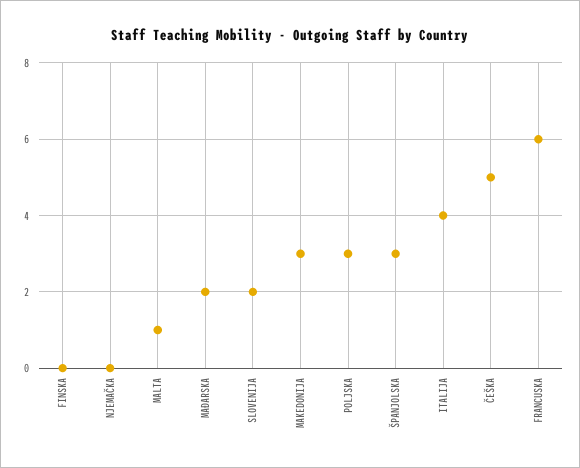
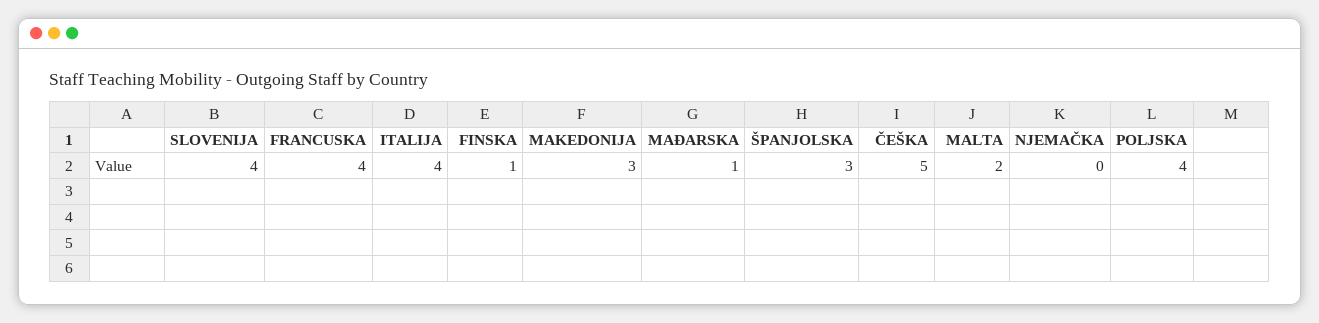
  {
-   "FINSKA": 0,
+   "FINSKA": 1,
    "NJEMAČKA": 0,
-   "MALTA": 1,
+   "MALTA": 2,
-   "MAĐARSKA": 2,
+   "MAĐARSKA": 1,
-   "SLOVENIJA": 2,
+   "SLOVENIJA": 4,
    "MAKEDONIJA": 3,
-   "POLJSKA": 3,
+   "POLJSKA": 4,
    "ŠPANJOLSKA": 3,
    "ITALIJA": 4,
    "ČEŠKA": 5,
-   "FRANCUSKA": 6
+   "FRANCUSKA": 4
  }

